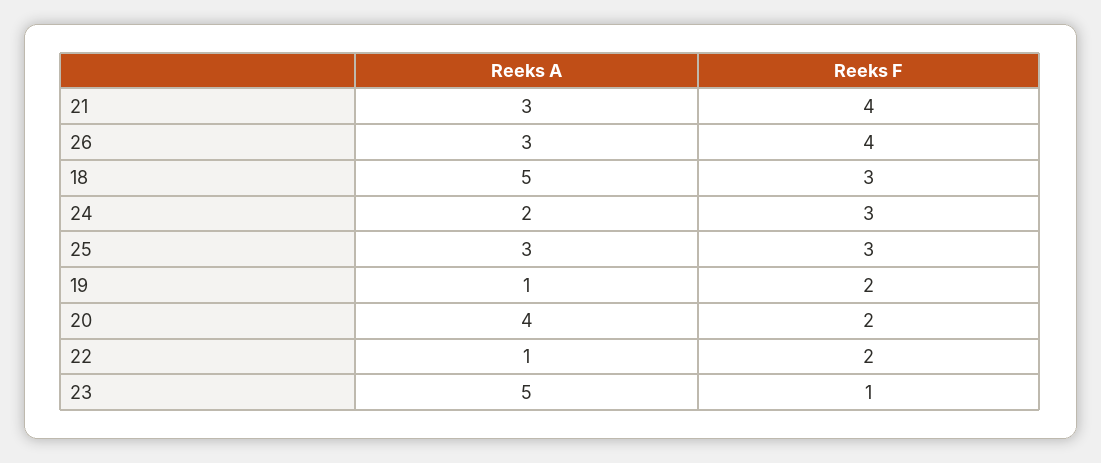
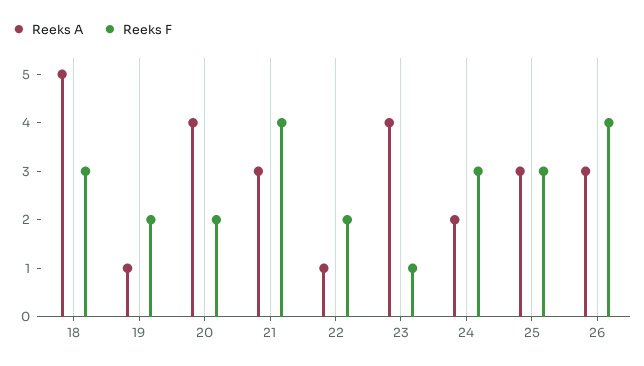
  {
    "Reeks A": {
      "21": 3,
      "26": 3,
      "18": 5,
      "24": 2,
      "25": 3,
      "19": 1,
      "20": 4,
      "22": 1,
-     "23": 5
+     "23": 4
    },
    "Reeks F": {
      "21": 4,
      "26": 4,
      "18": 3,
      "24": 3,
      "25": 3,
      "19": 2,
      "20": 2,
      "22": 2,
      "23": 1
    }
  }

